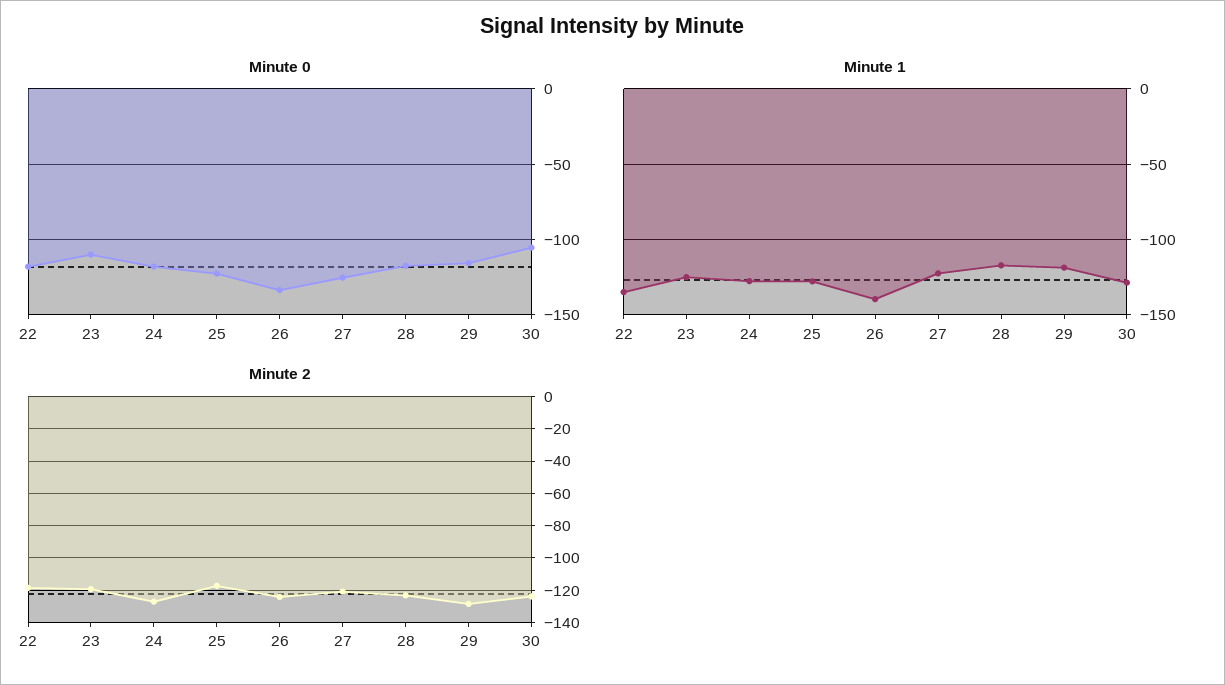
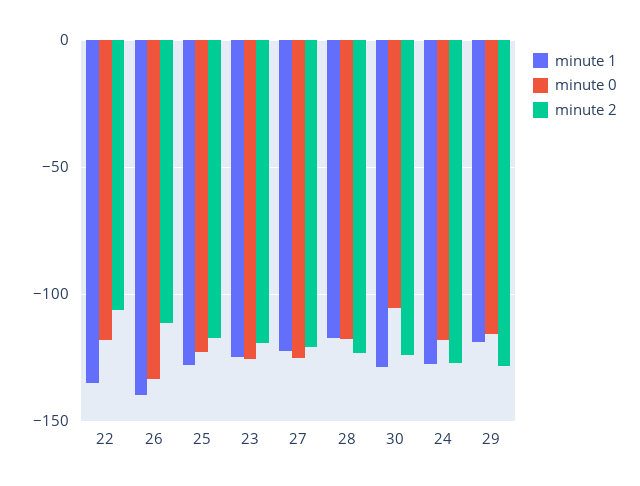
  {
    "Minute 0": {
      "22": -120,
-     "23": -110,
+     "23": -125,
      "24": -120,
      "25": -125,
      "26": -135,
      "27": -125,
      "28": -120,
      "29": -115,
      "30": -105
    },
    "Minute 1": {
      "22": -135,
      "23": -125,
      "24": -130,
      "25": -130,
      "26": -140,
      "27": -125,
      "28": -115,
      "29": -120,
      "30": -130
    },
    "Minute 2": {
-     "22": -120,
+     "22": -105,
      "23": -120,
      "24": -125,
      "25": -115,
-     "26": -125,
+     "26": -110,
      "27": -120,
      "28": -125,
      "29": -130,
      "30": -125
    }
  }

